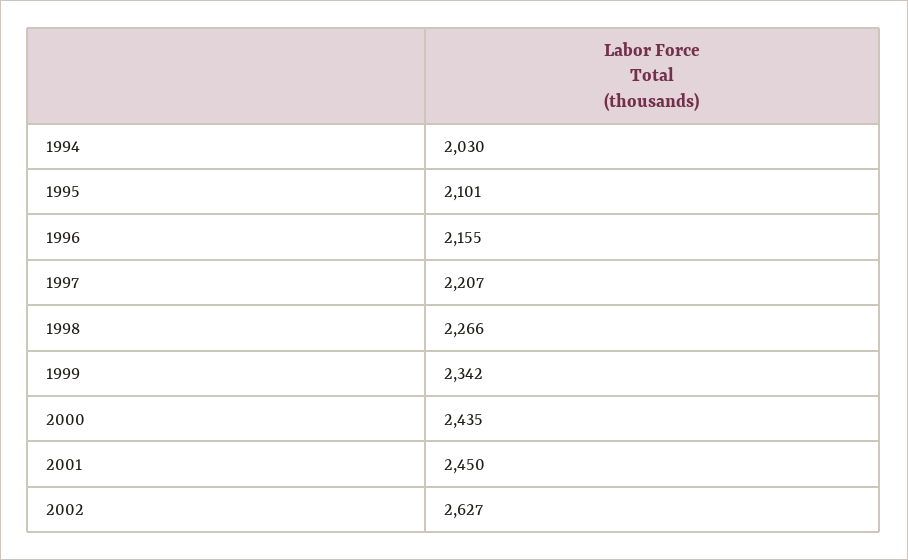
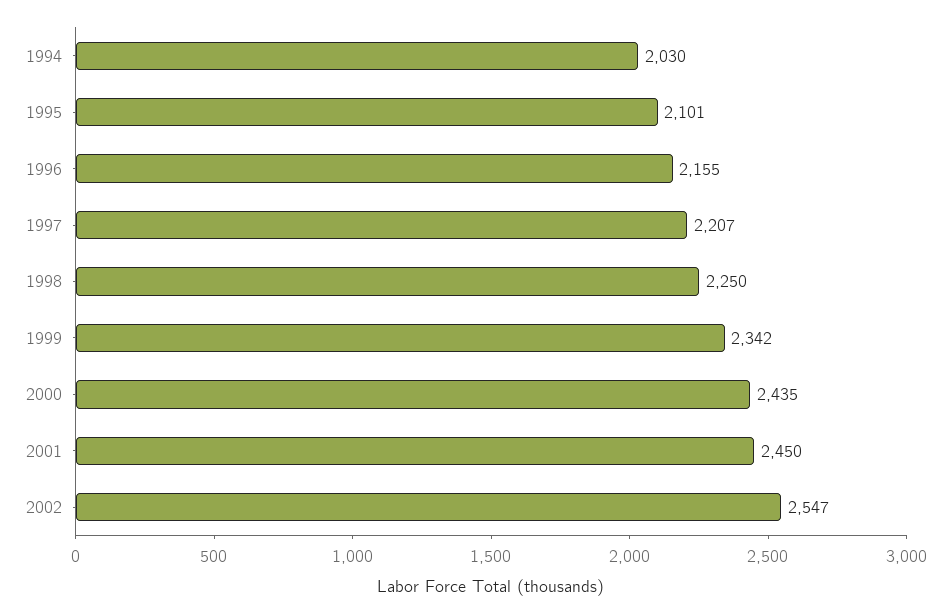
  {
    "1994": 2030,
    "1995": 2101,
    "1996": 2155,
    "1997": 2207,
-   "1998": 2266,
+   "1998": 2250,
    "1999": 2342,
    "2000": 2435,
    "2001": 2450,
-   "2002": 2627
+   "2002": 2547
  }

